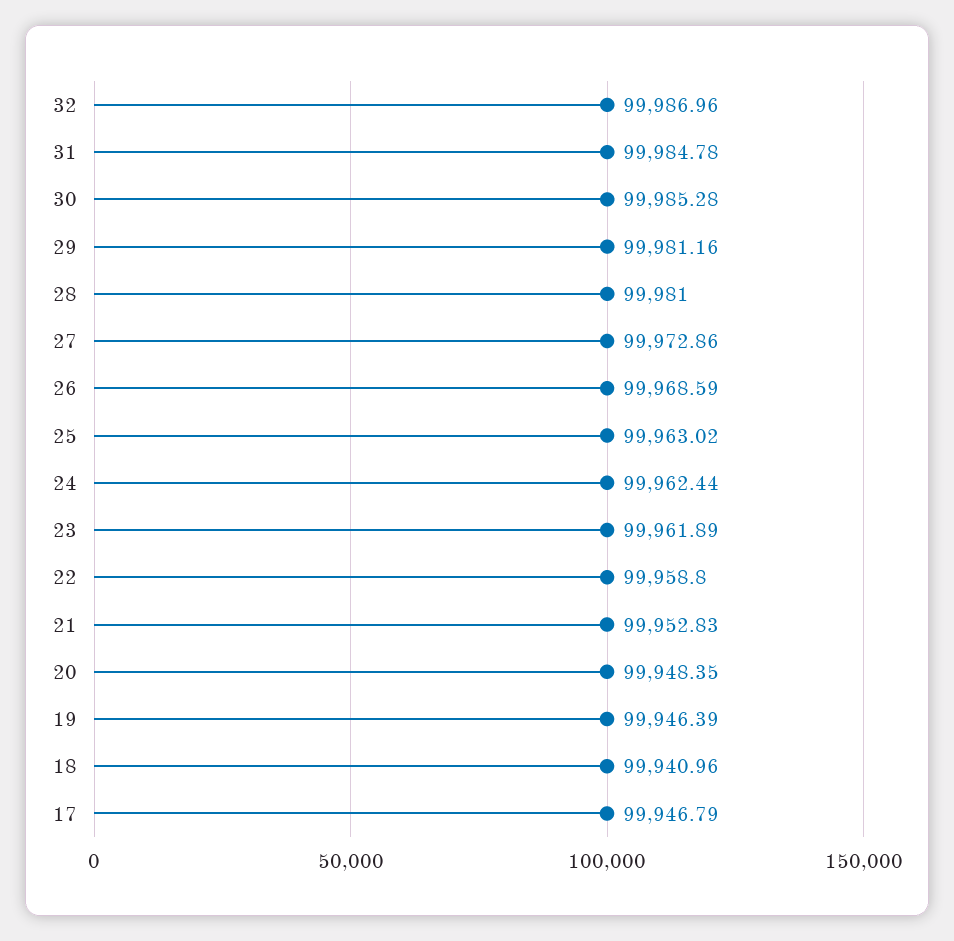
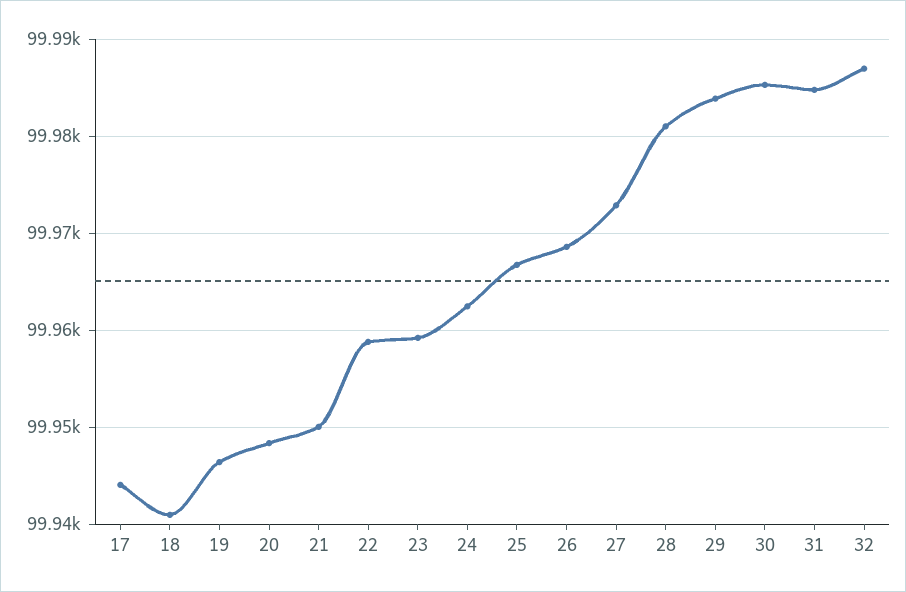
  {
    "32": 99986.96,
    "31": 99984.78,
    "30": 99985.28,
-   "29": 99981.16,
+   "29": 99984,
    "28": 99981,
    "27": 99972.86,
    "26": 99968.59,
-   "25": 99963.02,
+   "25": 99967,
    "24": 99962.44,
-   "23": 99961.89,
+   "23": 99959,
    "22": 99958.8,
-   "21": 99952.83,
+   "21": 99950,
    "20": 99948.35,
    "19": 99946.39,
    "18": 99940.96,
-   "17": 99946.79
+   "17": 99944
  }

